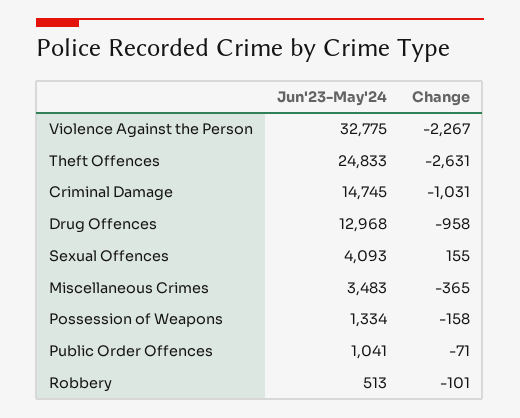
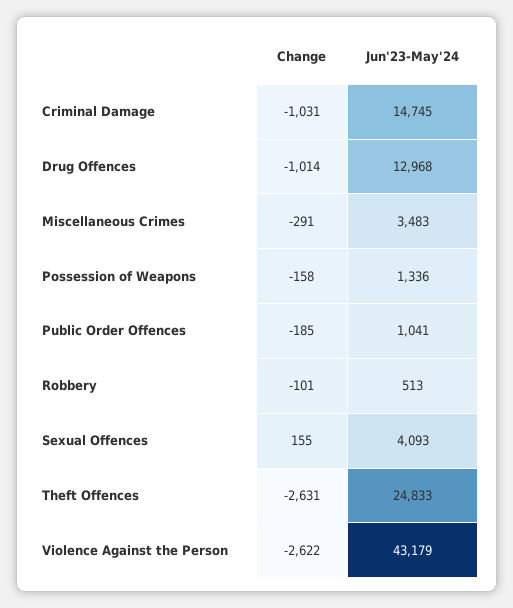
  {
    "Jun'23-May'24": {
-     "Violence Against the Person": 32775,
+     "Violence Against the Person": 43179,
      "Theft Offences": 24833,
      "Criminal Damage": 14745,
      "Drug Offences": 12968,
      "Sexual Offences": 4093,
      "Miscellaneous Crimes": 3483,
-     "Possession of Weapons": 1334,
+     "Possession of Weapons": 1336,
      "Public Order Offences": 1041,
      "Robbery": 513
    },
    "Change": {
-     "Violence Against the Person": -2267,
+     "Violence Against the Person": -2622,
      "Theft Offences": -2631,
      "Criminal Damage": -1031,
-     "Drug Offences": -958,
+     "Drug Offences": -1014,
      "Sexual Offences": 155,
-     "Miscellaneous Crimes": -365,
+     "Miscellaneous Crimes": -291,
      "Possession of Weapons": -158,
-     "Public Order Offences": -71,
+     "Public Order Offences": -185,
      "Robbery": -101
    }
  }

